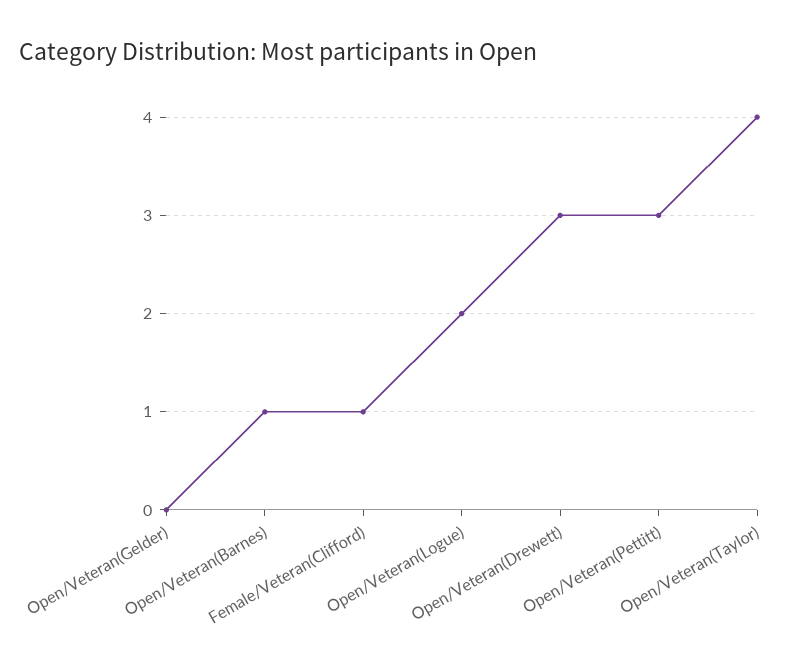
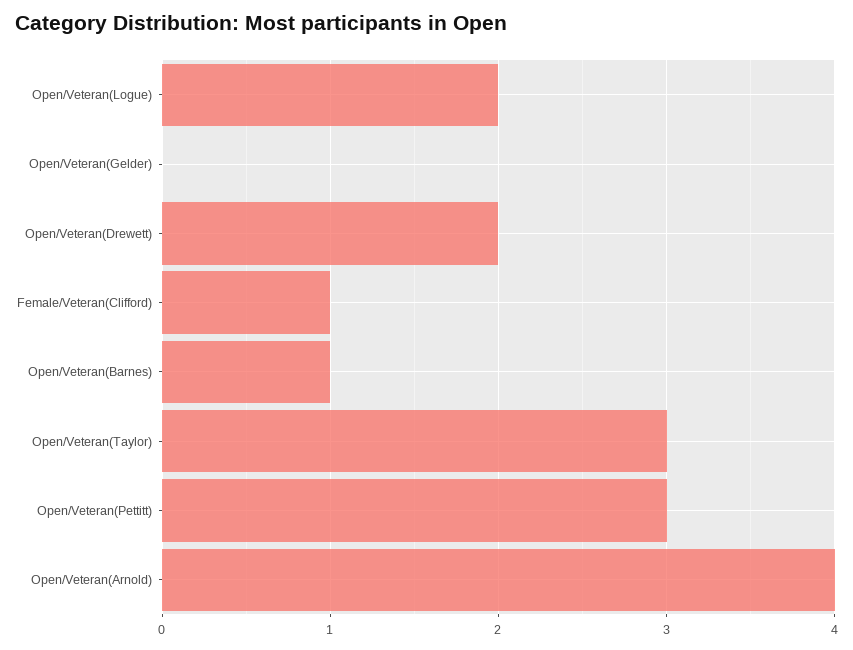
  {
    "Open/Veteran(Gelder)": 0,
    "Open/Veteran(Barnes)": 1,
    "Female/Veteran(Clifford)": 1,
    "Open/Veteran(Logue)": 2,
-   "Open/Veteran(Drewett)": 3,
+   "Open/Veteran(Drewett)": 2,
    "Open/Veteran(Pettitt)": 3,
-   "Open/Veteran(Taylor)": 4
+   "Open/Veteran(Taylor)": 3,
+   "Open/Veteran(Arnold)": 4
  }

